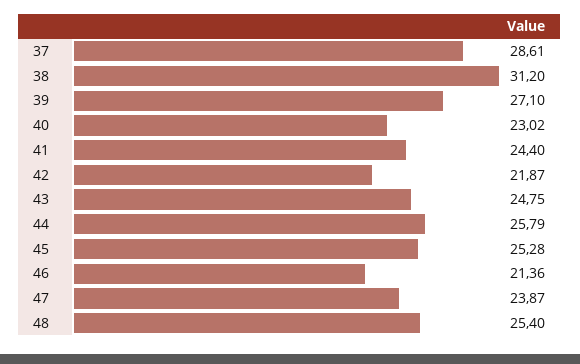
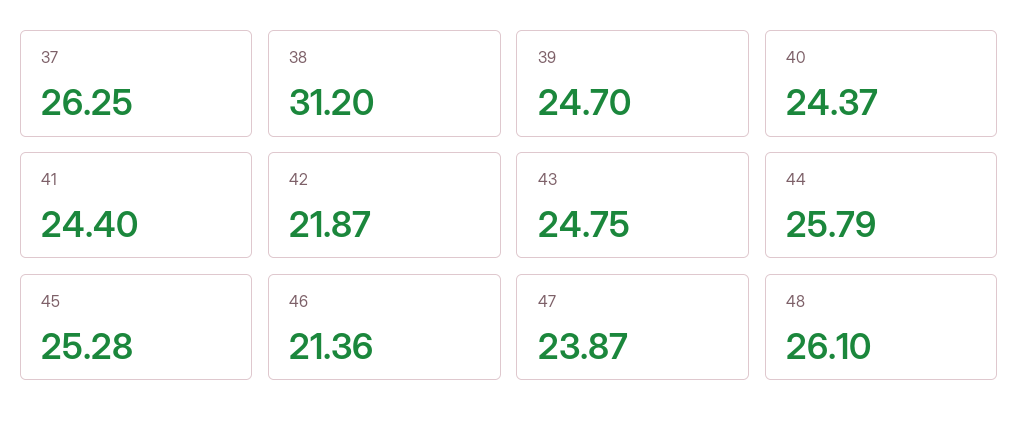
  {
-   "37": 28.61,
+   "37": 26.25,
    "38": 31.2,
-   "39": 27.1,
+   "39": 24.7,
-   "40": 23.02,
+   "40": 24.37,
    "41": 24.4,
    "42": 21.87,
    "43": 24.75,
    "44": 25.79,
    "45": 25.28,
    "46": 21.36,
    "47": 23.87,
-   "48": 25.4
+   "48": 26.1
  }

